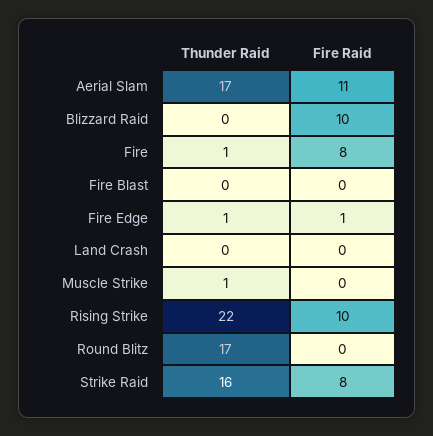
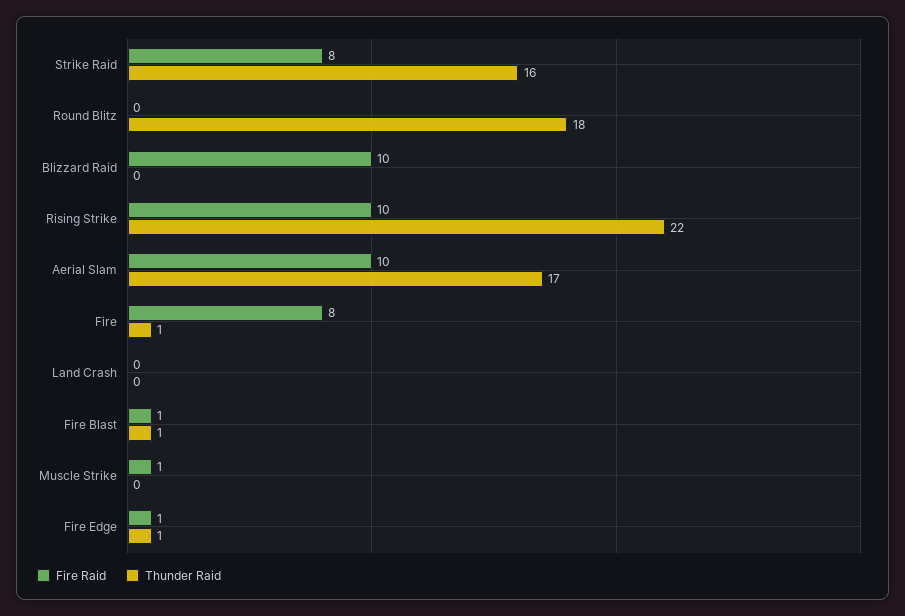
  {
    "Thunder Raid": {
      "Aerial Slam": 17,
      "Blizzard Raid": 0,
      "Fire": 1,
-     "Fire Blast": 0,
+     "Fire Blast": 1,
      "Fire Edge": 1,
      "Land Crash": 0,
-     "Muscle Strike": 1,
+     "Muscle Strike": 0,
      "Rising Strike": 22,
-     "Round Blitz": 17,
+     "Round Blitz": 18,
      "Strike Raid": 16
    },
    "Fire Raid": {
-     "Aerial Slam": 11,
+     "Aerial Slam": 10,
      "Blizzard Raid": 10,
      "Fire": 8,
-     "Fire Blast": 0,
+     "Fire Blast": 1,
      "Fire Edge": 1,
      "Land Crash": 0,
-     "Muscle Strike": 0,
+     "Muscle Strike": 1,
      "Rising Strike": 10,
      "Round Blitz": 0,
      "Strike Raid": 8
    }
  }

